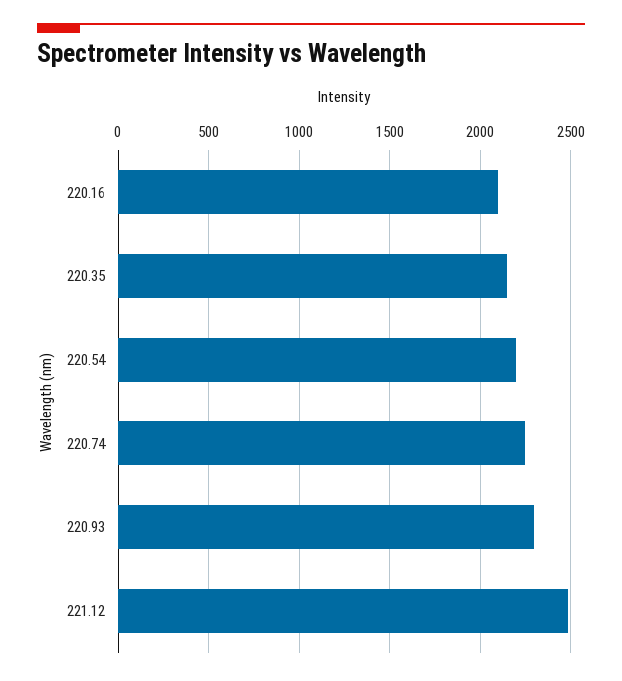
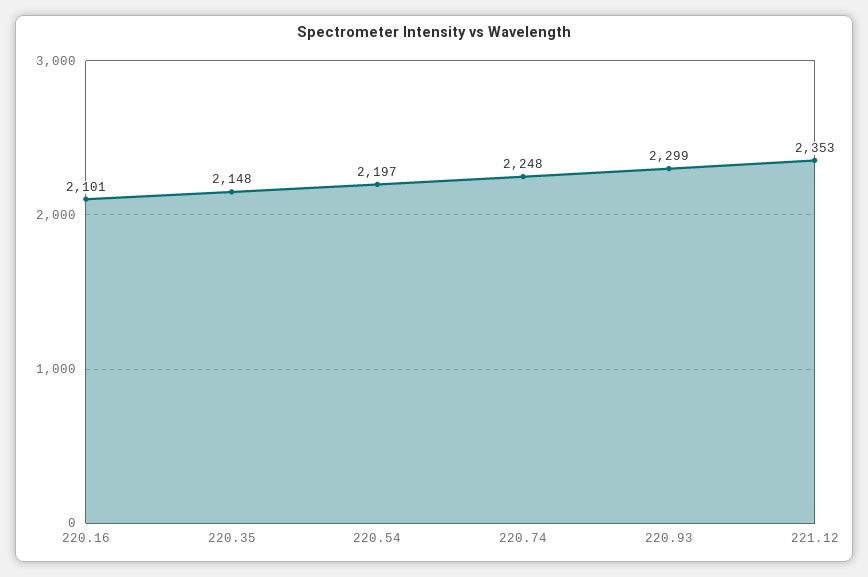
  {
    "220.16": 2101,
    "220.35": 2148,
    "220.54": 2197,
    "220.74": 2248,
    "220.93": 2299,
-   "221.12": 2500
+   "221.12": 2353
  }

